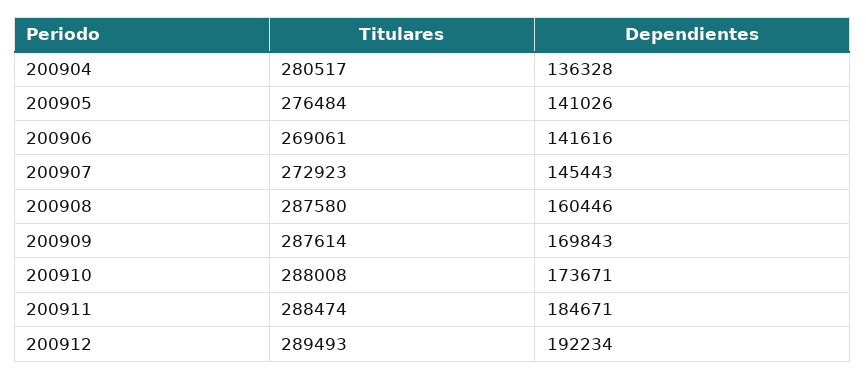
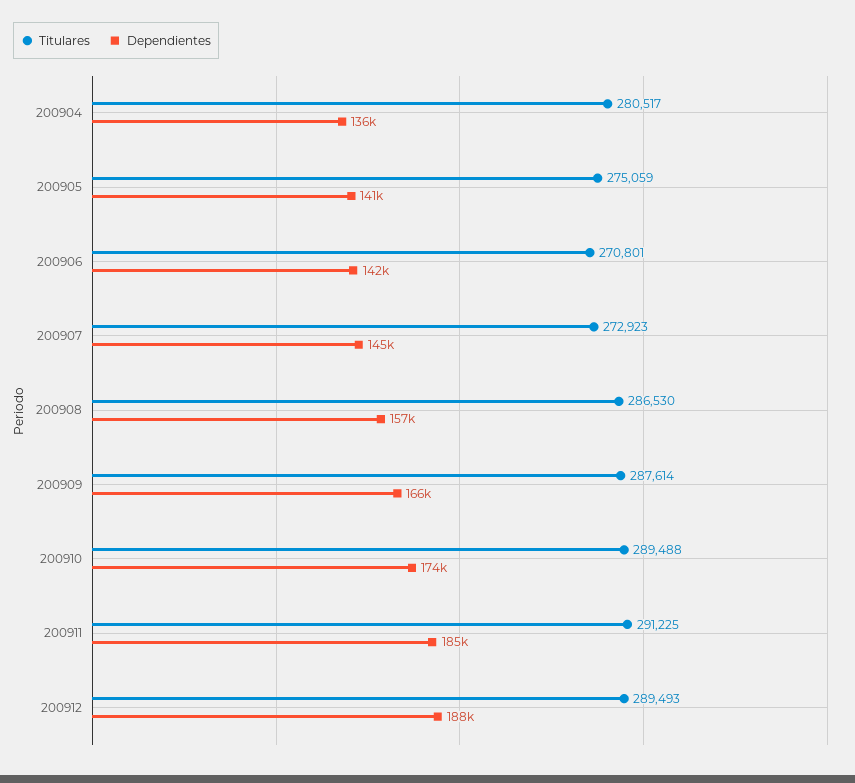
  {
    "Titulares": {
      "200904": 280517,
-     "200905": 276484,
+     "200905": 275059,
-     "200906": 269061,
+     "200906": 270801,
      "200907": 272923,
-     "200908": 287580,
+     "200908": 286530,
      "200909": 287614,
-     "200910": 288008,
+     "200910": 289488,
-     "200911": 288474,
+     "200911": 291225,
      "200912": 289493
    },
    "Dependientes": {
      "200904": 136328,
      "200905": 141026,
      "200906": 141616,
      "200907": 145443,
-     "200908": 160446,
+     "200908": 157000,
-     "200909": 169843,
+     "200909": 166000,
      "200910": 173671,
      "200911": 184671,
-     "200912": 192234
+     "200912": 188000
    }
  }

